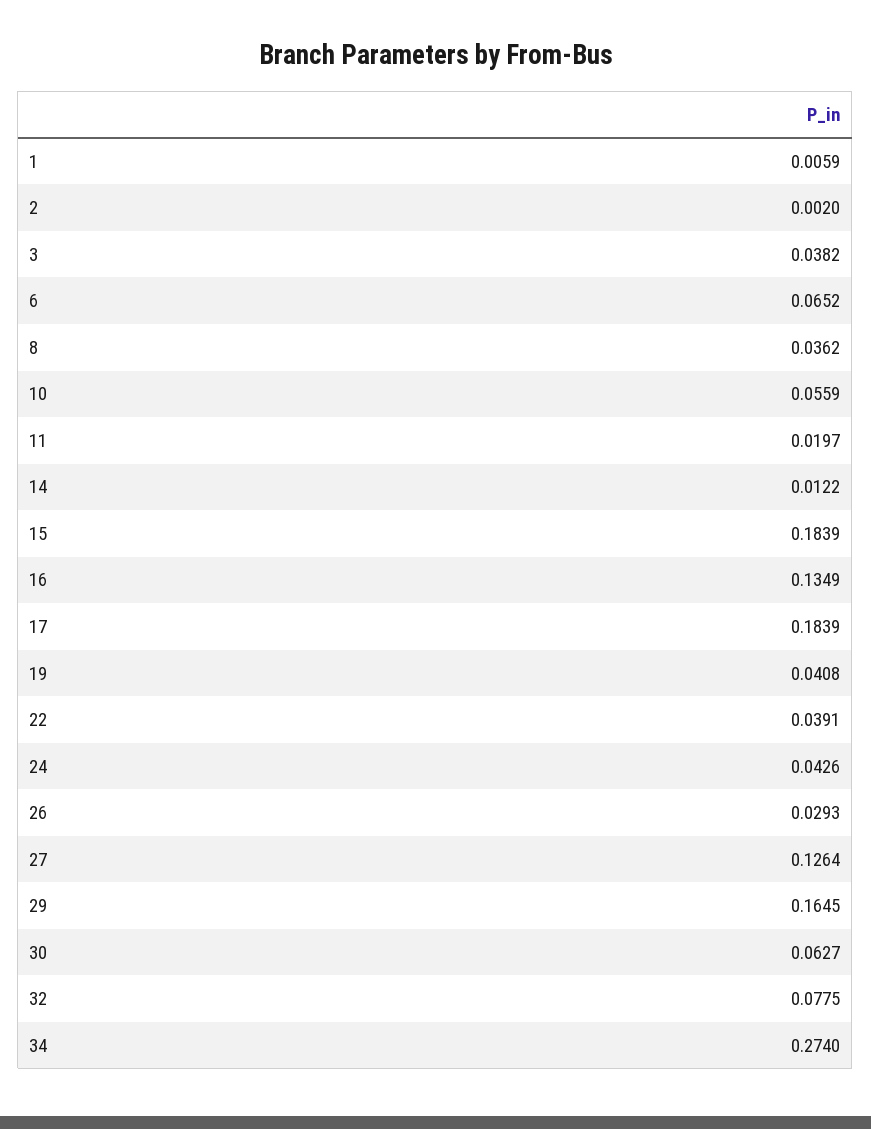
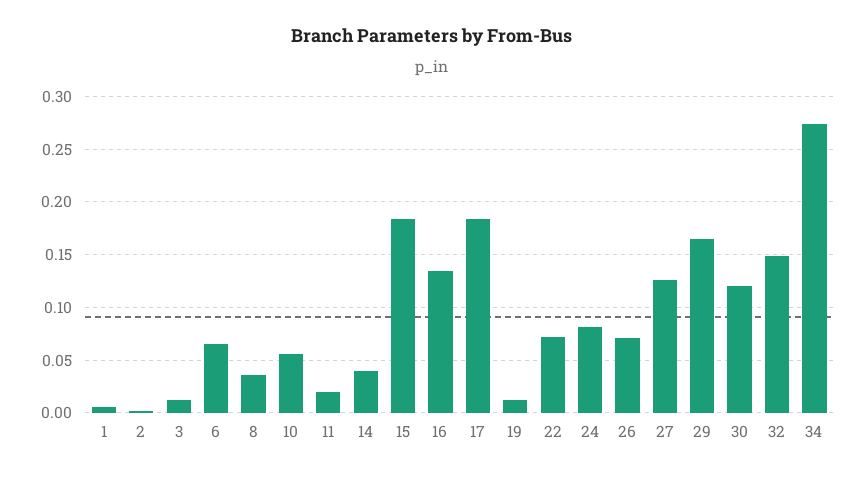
  {
    "1": 0.0059,
    "2": 0.002,
-   "3": 0.0382,
+   "3": 0.01,
    "6": 0.0652,
    "8": 0.0362,
    "10": 0.0559,
    "11": 0.0197,
-   "14": 0.0122,
+   "14": 0.04,
    "15": 0.1839,
    "16": 0.1349,
    "17": 0.1839,
-   "19": 0.0408,
+   "19": 0.01,
-   "22": 0.0391,
+   "22": 0.07,
-   "24": 0.0426,
+   "24": 0.08,
-   "26": 0.0293,
+   "26": 0.07,
    "27": 0.1264,
    "29": 0.1645,
-   "30": 0.0627,
+   "30": 0.12,
-   "32": 0.0775,
+   "32": 0.15,
    "34": 0.274
  }

